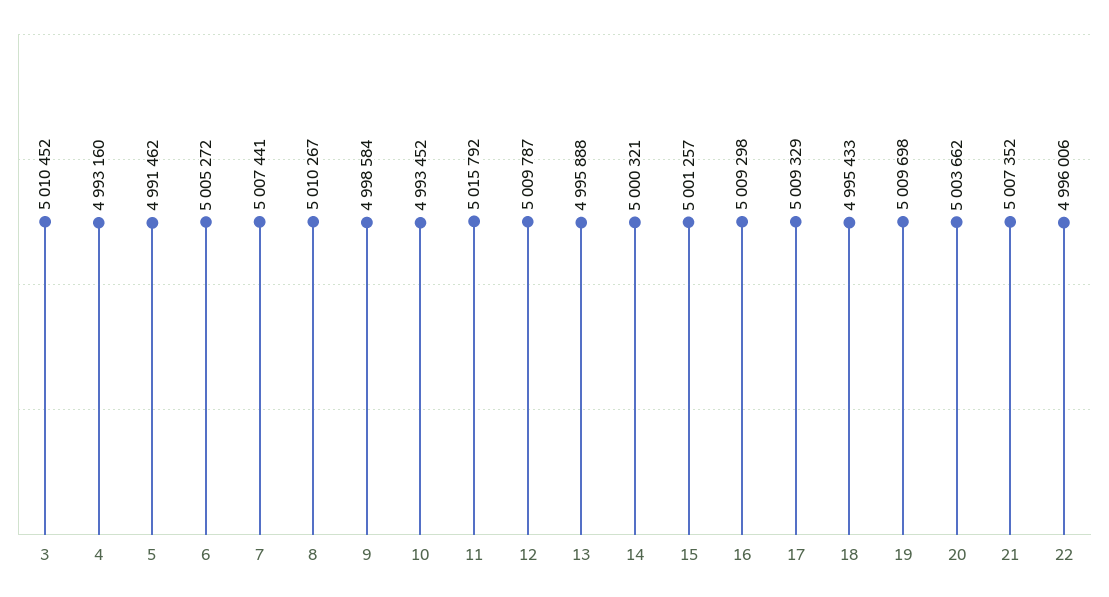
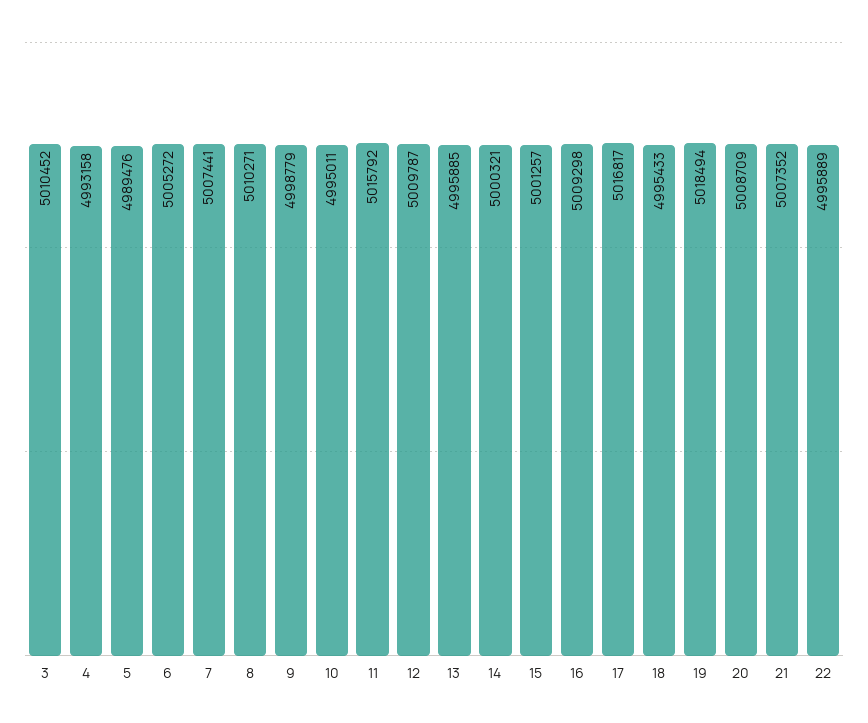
  {
    "3": 5010452,
-   "4": 4993160,
+   "4": 4993158,
-   "5": 4991462,
+   "5": 4989476,
    "6": 5005272,
    "7": 5007441,
-   "8": 5010267,
+   "8": 5010271,
-   "9": 4998584,
+   "9": 4998779,
-   "10": 4993452,
+   "10": 4995011,
    "11": 5015792,
    "12": 5009787,
-   "13": 4995888,
+   "13": 4995885,
    "14": 5000321,
    "15": 5001257,
    "16": 5009298,
-   "17": 5009329,
+   "17": 5016817,
    "18": 4995433,
-   "19": 5009698,
+   "19": 5018494,
-   "20": 5003662,
+   "20": 5008709,
    "21": 5007352,
-   "22": 4996006
+   "22": 4995889
  }

